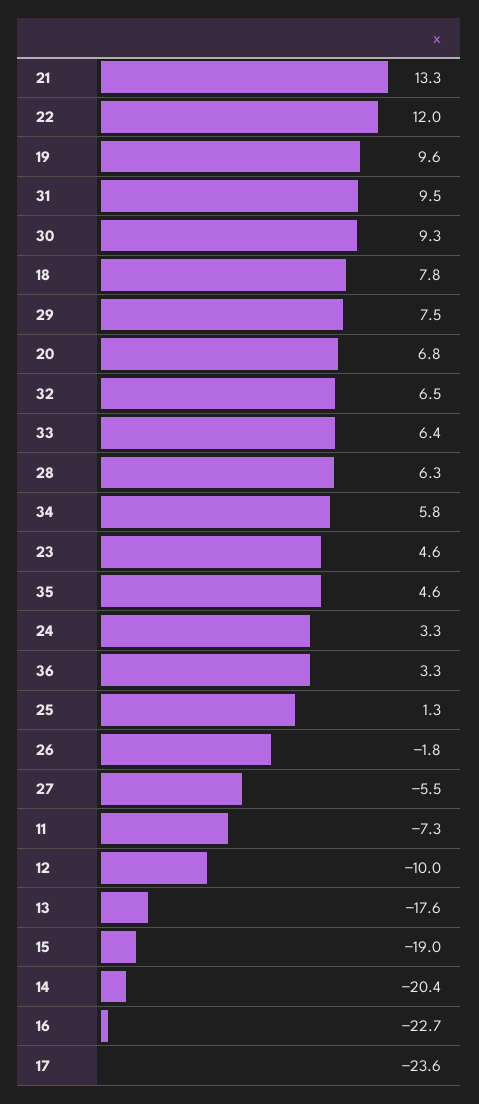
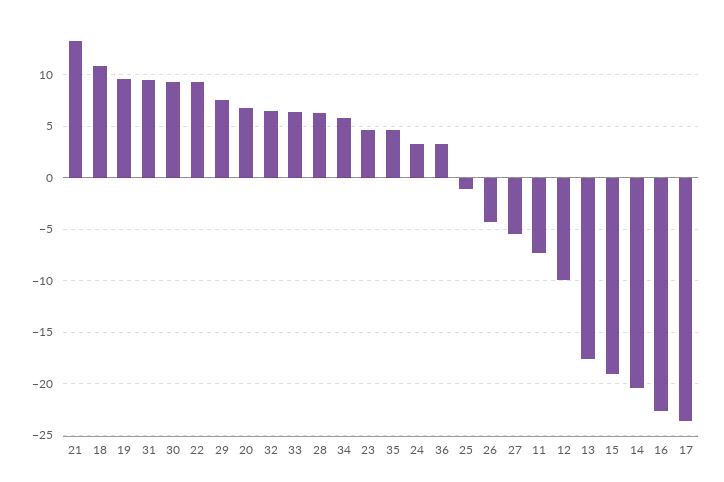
  {
    "21": 13.3,
-   "22": 12,
+   "22": 9,
    "19": 9.6,
    "31": 9.5,
    "30": 9.3,
-   "18": 7.8,
+   "18": 11,
    "29": 7.5,
    "20": 6.8,
    "32": 6.5,
    "33": 6.4,
    "28": 6.3,
    "34": 5.8,
    "23": 4.6,
    "35": 4.6,
    "24": 3.3,
    "36": 3.3,
-   "25": 1.3,
+   "25": -1,
-   "26": -1.8,
+   "26": -4,
    "27": -5.5,
    "11": -7.3,
    "12": -10,
    "13": -17.6,
    "15": -19,
    "14": -20.4,
    "16": -22.7,
    "17": -23.6
  }

